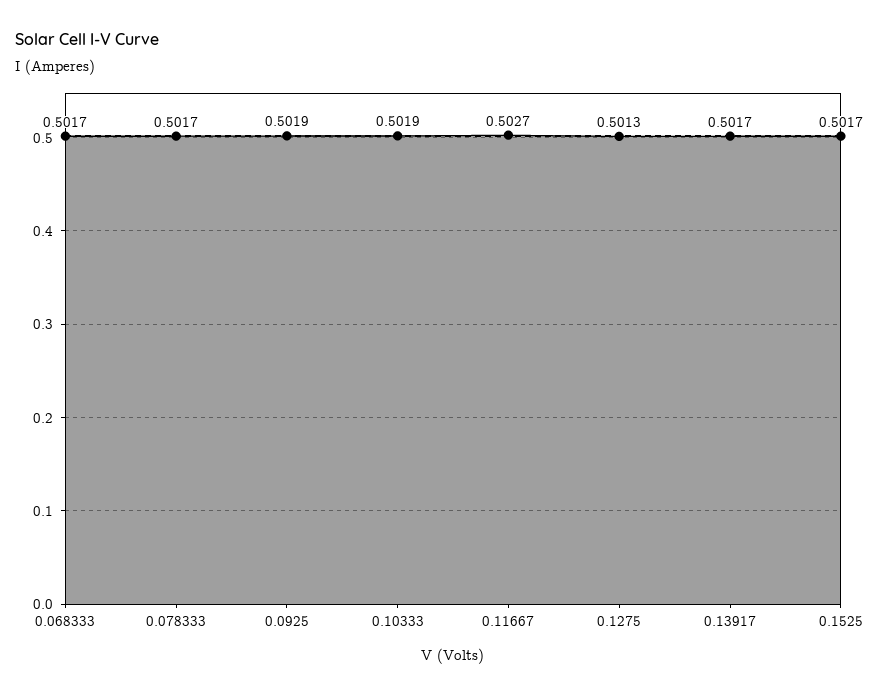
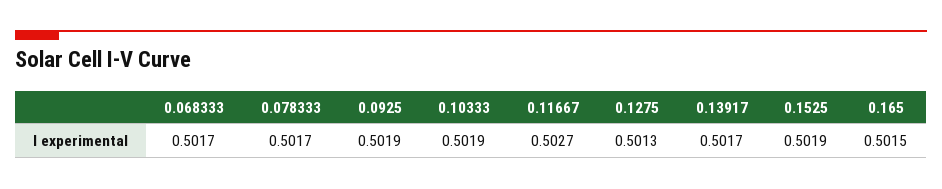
  {
    "0.068333": 0.5017,
    "0.078333": 0.5017,
    "0.0925": 0.5019,
    "0.10333": 0.5019,
    "0.11667": 0.5027,
    "0.1275": 0.5013,
    "0.13917": 0.5017,
-   "0.1525": 0.5017
+   "0.1525": 0.5019,
+   "0.165": 0.5015
  }

